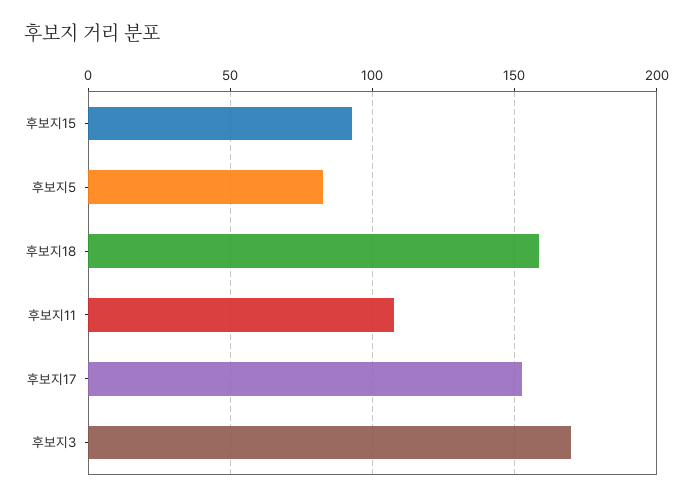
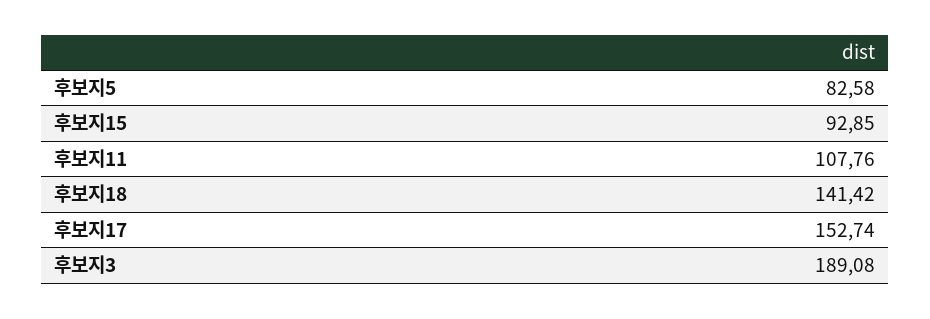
  {
    "후보지15": 92.85,
    "후보지5": 82.58,
-   "후보지18": 160,
+   "후보지18": 141.42,
    "후보지11": 107.76,
    "후보지17": 152.74,
-   "후보지3": 170
+   "후보지3": 189.08
  }

